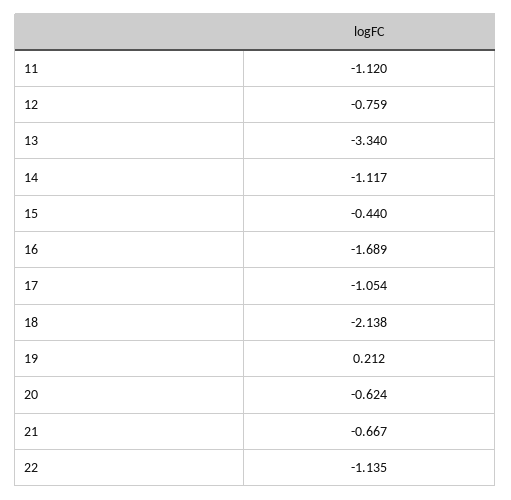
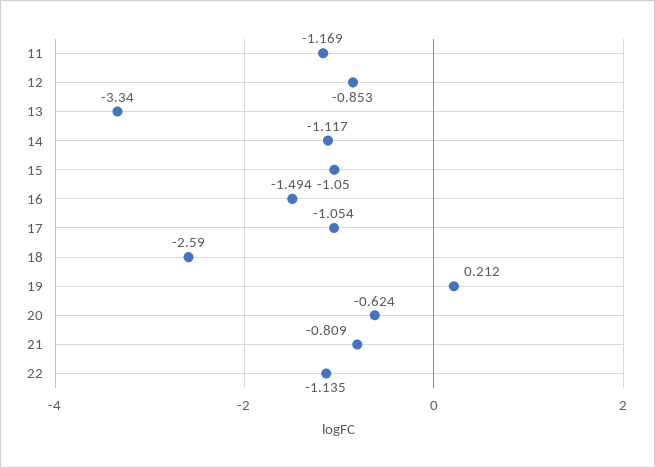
  {
-   "11": -1.12,
+   "11": -1.169,
-   "12": -0.759,
+   "12": -0.853,
    "13": -3.34,
    "14": -1.117,
-   "15": -0.44,
+   "15": -1.05,
-   "16": -1.689,
+   "16": -1.494,
    "17": -1.054,
-   "18": -2.138,
+   "18": -2.59,
    "19": 0.212,
    "20": -0.624,
-   "21": -0.667,
+   "21": -0.809,
    "22": -1.135
  }

